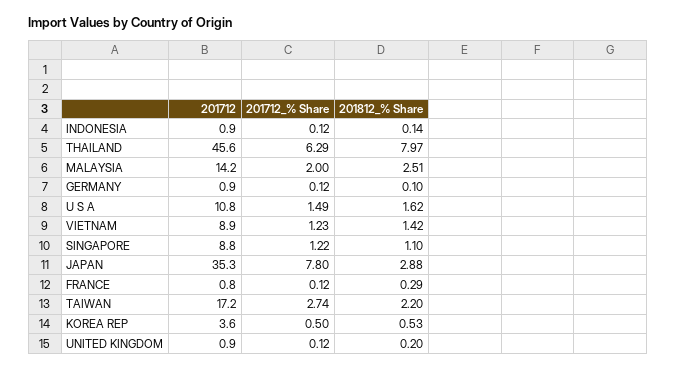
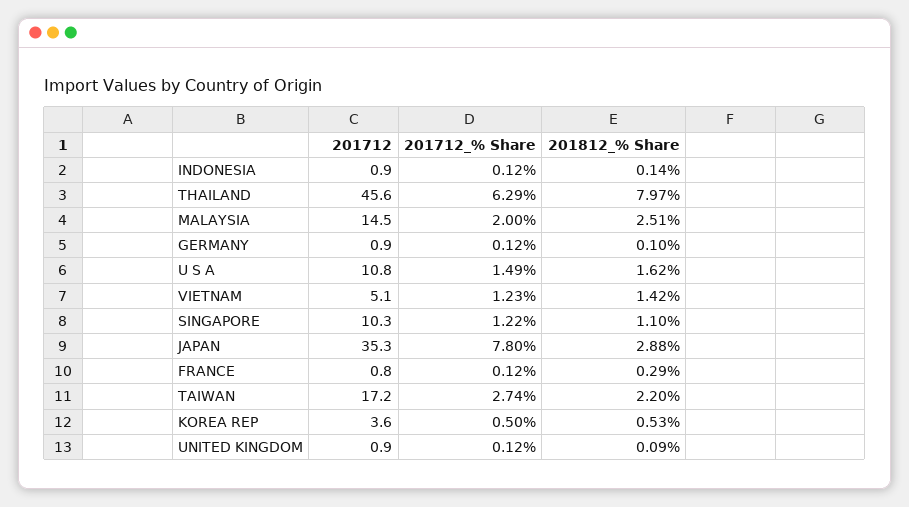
  {
    "201712": {
      "INDONESIA": 0.9,
      "THAILAND": 45.6,
-     "MALAYSIA": 14.2,
+     "MALAYSIA": 14.5,
      "GERMANY": 0.9,
      "U S A": 10.8,
-     "VIETNAM": 8.9,
+     "VIETNAM": 5.1,
-     "SINGAPORE": 8.8,
+     "SINGAPORE": 10.3,
      "JAPAN": 35.3,
      "FRANCE": 0.8,
      "TAIWAN": 17.2,
      "KOREA REP": 3.6,
      "UNITED KINGDOM": 0.9
    },
    "201712_% Share": {
      "INDONESIA": 0.12,
      "THAILAND": 6.29,
      "MALAYSIA": 2,
      "GERMANY": 0.12,
      "U S A": 1.49,
      "VIETNAM": 1.23,
      "SINGAPORE": 1.22,
      "JAPAN": 7.8,
      "FRANCE": 0.12,
      "TAIWAN": 2.74,
      "KOREA REP": 0.5,
      "UNITED KINGDOM": 0.12
    },
    "201812_% Share": {
      "INDONESIA": 0.14,
      "THAILAND": 7.97,
      "MALAYSIA": 2.51,
      "GERMANY": 0.1,
      "U S A": 1.62,
      "VIETNAM": 1.42,
      "SINGAPORE": 1.1,
      "JAPAN": 2.88,
      "FRANCE": 0.29,
      "TAIWAN": 2.2,
      "KOREA REP": 0.53,
-     "UNITED KINGDOM": 0.2
+     "UNITED KINGDOM": 0.09
    }
  }

